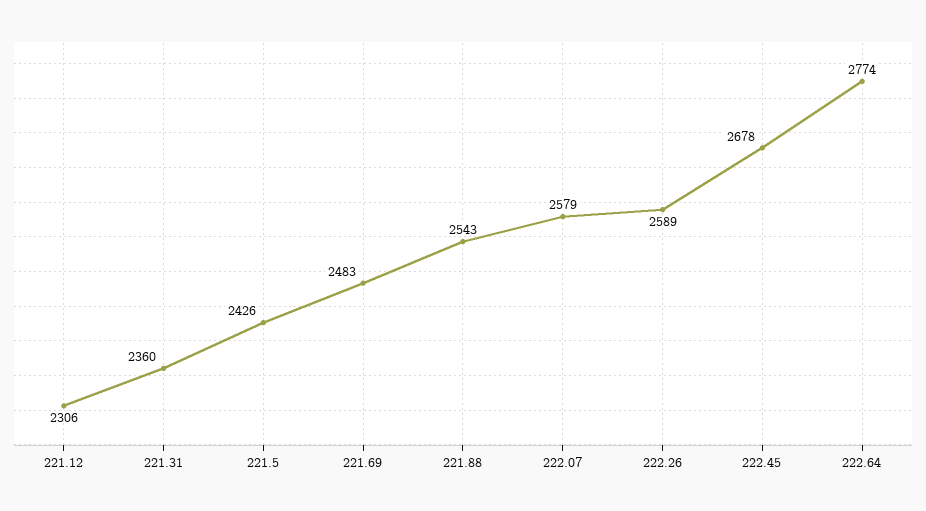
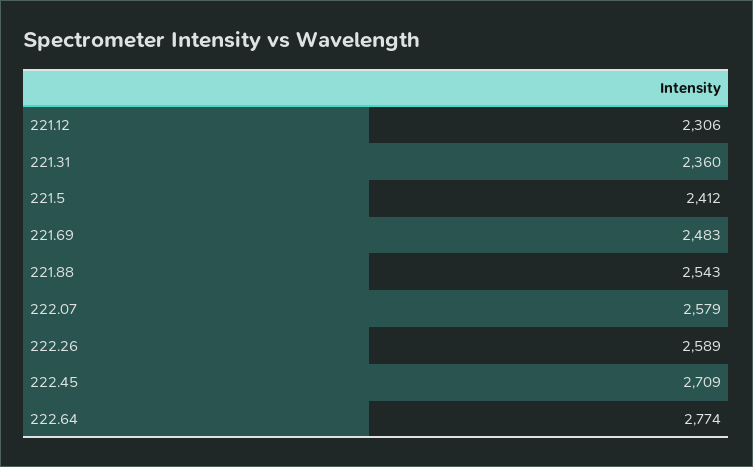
  {
    "221.12": 2306,
    "221.31": 2360,
-   "221.5": 2426,
+   "221.5": 2412,
    "221.69": 2483,
    "221.88": 2543,
    "222.07": 2579,
    "222.26": 2589,
-   "222.45": 2678,
+   "222.45": 2709,
    "222.64": 2774
  }

